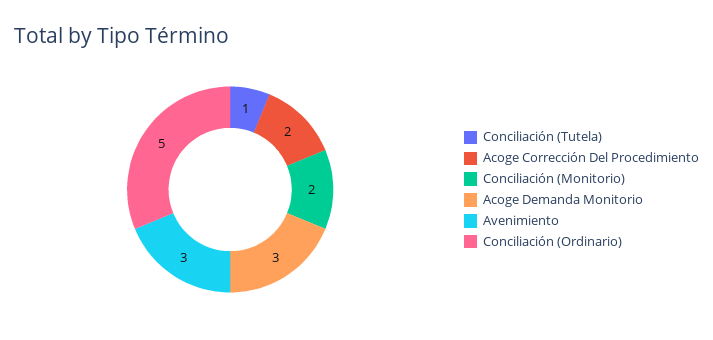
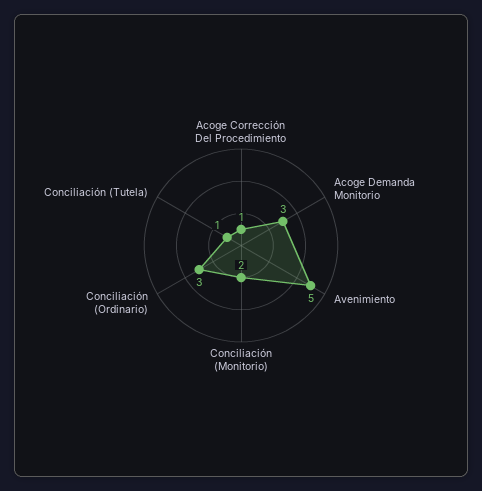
  {
    "Conciliación (Tutela)": 1,
-   "Acoge Corrección Del Procedimiento": 2,
+   "Acoge Corrección Del Procedimiento": 1,
    "Conciliación (Monitorio)": 2,
    "Acoge Demanda Monitorio": 3,
-   "Avenimiento": 3,
+   "Avenimiento": 5,
-   "Conciliación (Ordinario)": 5
+   "Conciliación (Ordinario)": 3
  }

